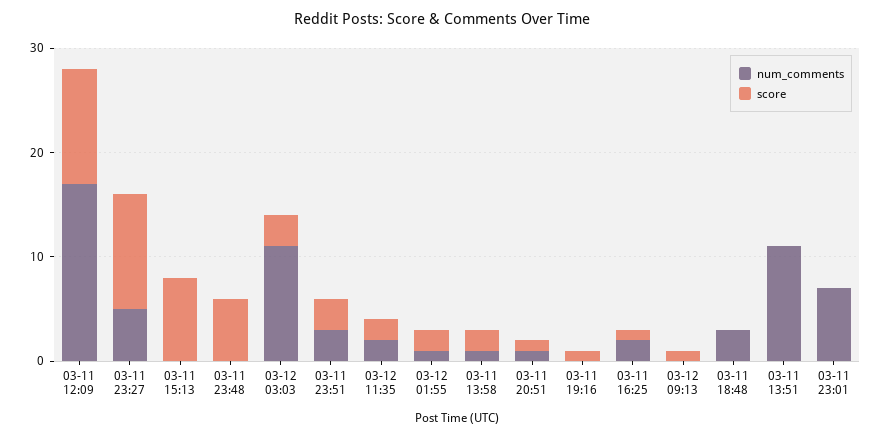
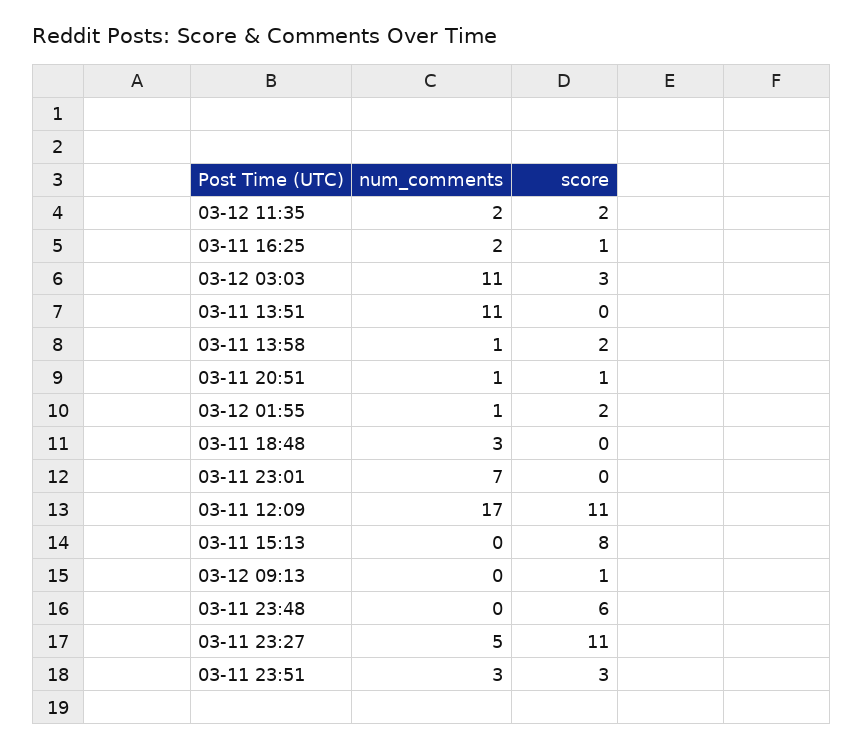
  {
    "num_comments": {
      "03-11 12:09": 17,
      "03-11 23:27": 5,
      "03-11 15:13": 0,
      "03-11 23:48": 0,
      "03-12 03:03": 11,
      "03-11 23:51": 3,
      "03-12 11:35": 2,
      "03-12 01:55": 1,
      "03-11 13:58": 1,
      "03-11 20:51": 1,
-     "03-11 19:16": 0,
      "03-11 16:25": 2,
      "03-12 09:13": 0,
      "03-11 18:48": 3,
      "03-11 13:51": 11,
      "03-11 23:01": 7
    },
    "score": {
      "03-11 12:09": 11,
      "03-11 23:27": 11,
      "03-11 15:13": 8,
      "03-11 23:48": 6,
      "03-12 03:03": 3,
      "03-11 23:51": 3,
      "03-12 11:35": 2,
      "03-12 01:55": 2,
      "03-11 13:58": 2,
      "03-11 20:51": 1,
-     "03-11 19:16": 1,
      "03-11 16:25": 1,
      "03-12 09:13": 1,
      "03-11 18:48": 0,
      "03-11 13:51": 0,
      "03-11 23:01": 0
    }
  }

